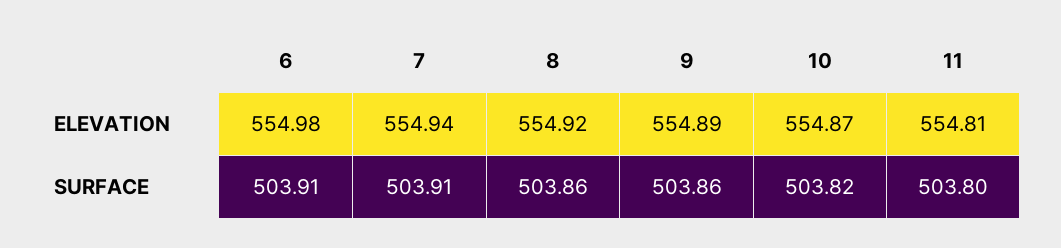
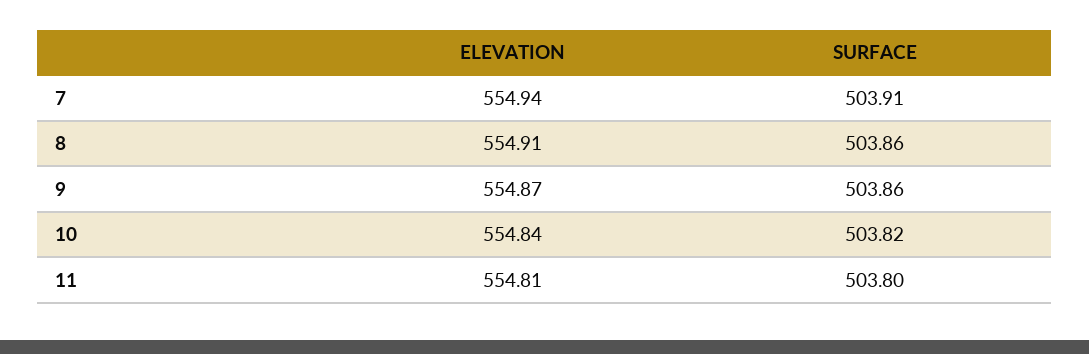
  {
-   "6": {
-     "ELEVATION": 554.98,
-     "SURFACE": 503.91
-   },
    "7": {
      "ELEVATION": 554.94,
      "SURFACE": 503.91
    },
    "8": {
-     "ELEVATION": 554.92,
+     "ELEVATION": 554.91,
      "SURFACE": 503.86
    },
    "9": {
-     "ELEVATION": 554.89,
+     "ELEVATION": 554.87,
      "SURFACE": 503.86
    },
    "10": {
-     "ELEVATION": 554.87,
+     "ELEVATION": 554.84,
      "SURFACE": 503.82
    },
    "11": {
      "ELEVATION": 554.81,
      "SURFACE": 503.8
    }
  }

